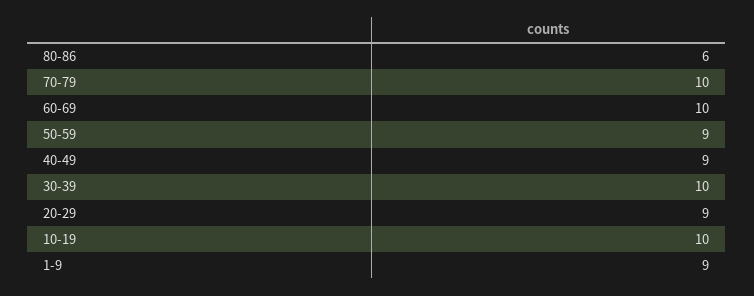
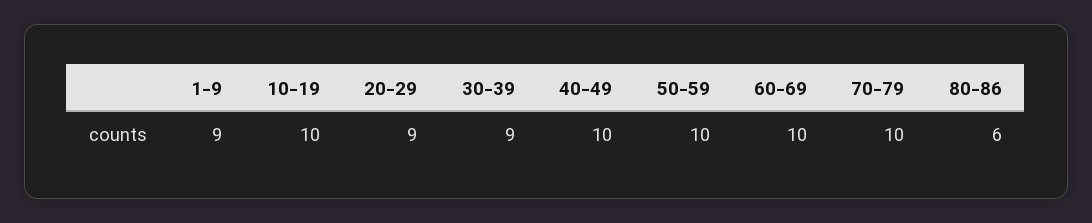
  {
    "80-86": 6,
    "70-79": 10,
    "60-69": 10,
-   "50-59": 9,
+   "50-59": 10,
-   "40-49": 9,
+   "40-49": 10,
-   "30-39": 10,
+   "30-39": 9,
    "20-29": 9,
    "10-19": 10,
    "1-9": 9
  }

